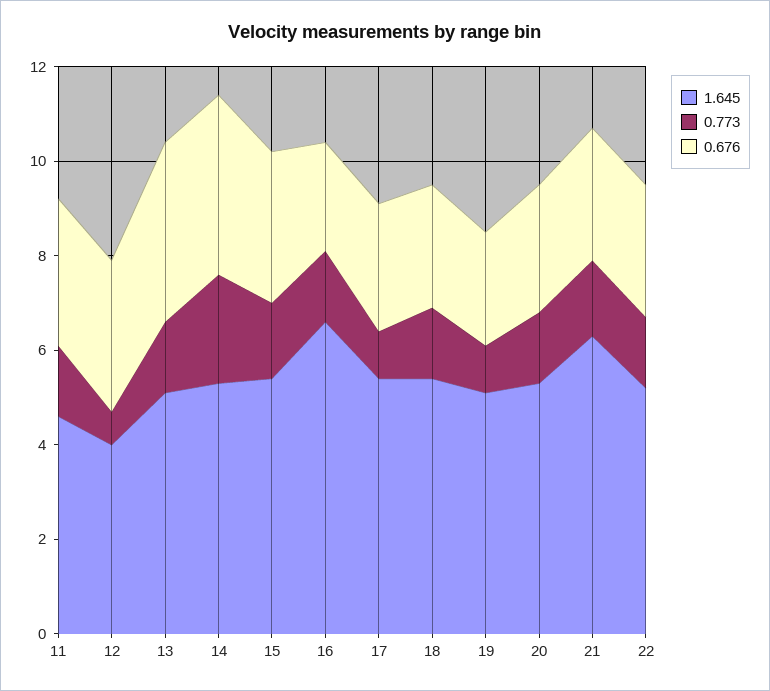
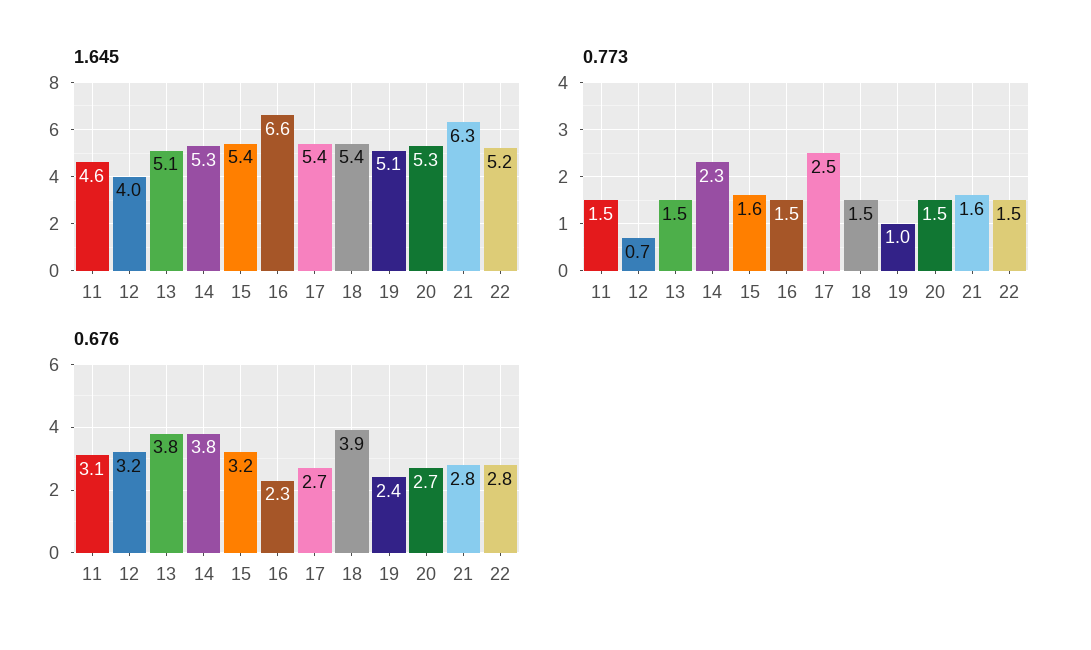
  {
    "1.645": {
      "11": 4.6,
      "12": 4,
      "13": 5.1,
      "14": 5.3,
      "15": 5.4,
      "16": 6.6,
      "17": 5.4,
      "18": 5.4,
      "19": 5.1,
      "20": 5.3,
      "21": 6.3,
      "22": 5.2
    },
    "0.773": {
      "11": 1.5,
      "12": 0.7,
      "13": 1.5,
      "14": 2.3,
      "15": 1.6,
      "16": 1.5,
-     "17": 1,
+     "17": 2.5,
      "18": 1.5,
      "19": 1,
      "20": 1.5,
      "21": 1.6,
      "22": 1.5
    },
    "0.676": {
      "11": 3.1,
      "12": 3.2,
      "13": 3.8,
      "14": 3.8,
      "15": 3.2,
      "16": 2.3,
      "17": 2.7,
-     "18": 2.5,
+     "18": 3.9,
      "19": 2.4,
      "20": 2.7,
      "21": 2.8,
      "22": 2.8
    }
  }

